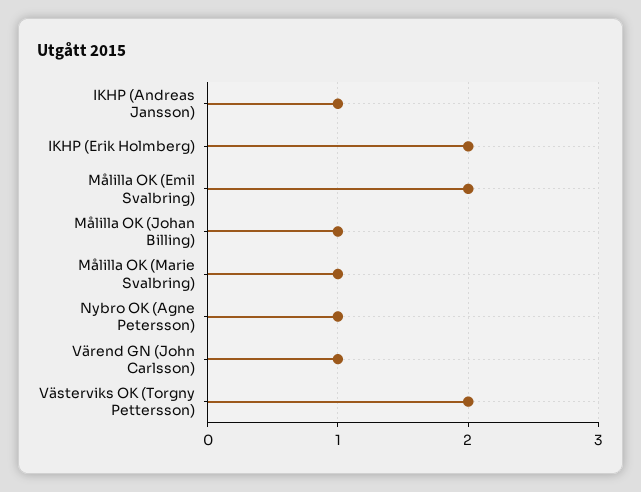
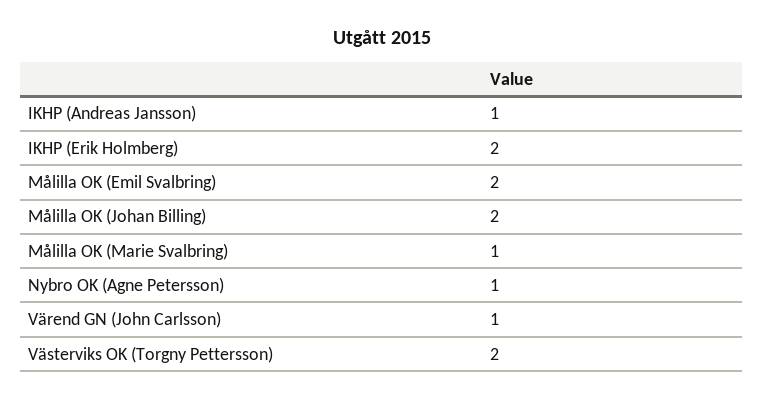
  {
    "IKHP (Andreas Jansson)": 1,
    "IKHP (Erik Holmberg)": 2,
    "Målilla OK (Emil Svalbring)": 2,
-   "Målilla OK (Johan Billing)": 1,
+   "Målilla OK (Johan Billing)": 2,
    "Målilla OK (Marie Svalbring)": 1,
    "Nybro OK (Agne Petersson)": 1,
    "Värend GN (John Carlsson)": 1,
    "Västerviks OK (Torgny Pettersson)": 2
  }

